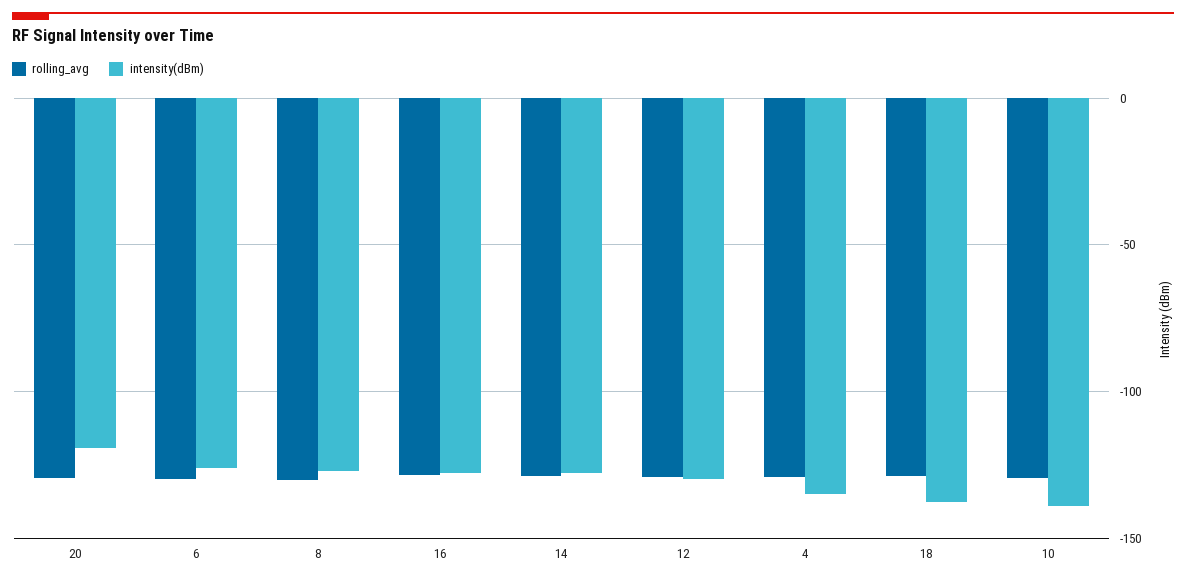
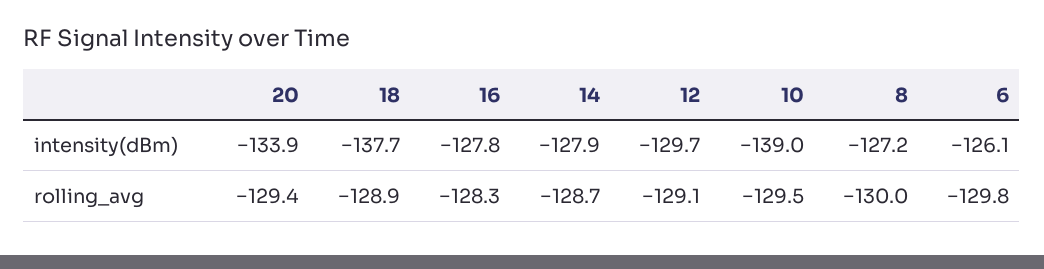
  {
    "rolling_avg": {
      "20": -129.4,
      "6": -129.8,
      "8": -130,
      "16": -128.3,
      "14": -128.7,
      "12": -129.1,
-     "4": -130,
      "18": -128.9,
      "10": -129.5
    },
    "intensity(dBm)": {
-     "20": -120,
+     "20": -133.9,
      "6": -126.1,
      "8": -127.2,
      "16": -127.8,
      "14": -127.9,
      "12": -129.7,
-     "4": -135,
      "18": -137.7,
      "10": -139
    }
  }

